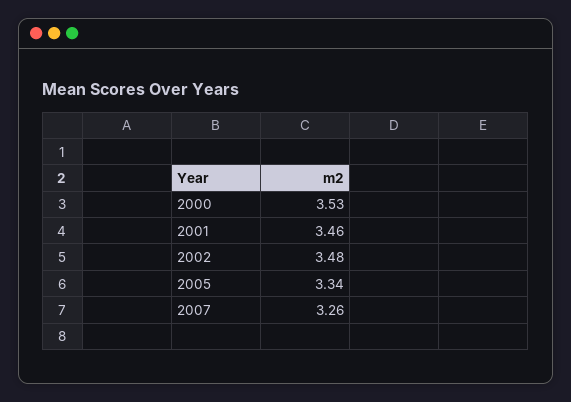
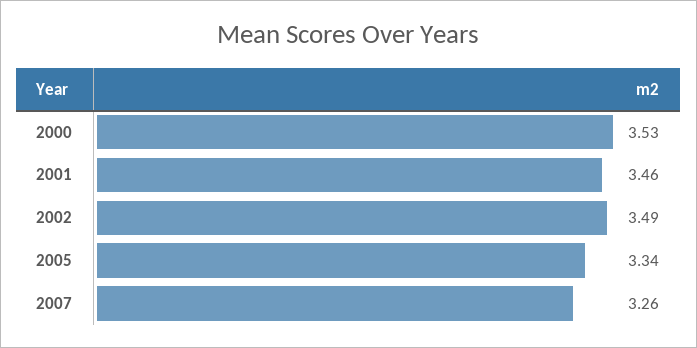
  {
    "2000": 3.53,
    "2001": 3.46,
-   "2002": 3.48,
+   "2002": 3.49,
    "2005": 3.34,
    "2007": 3.26
  }

